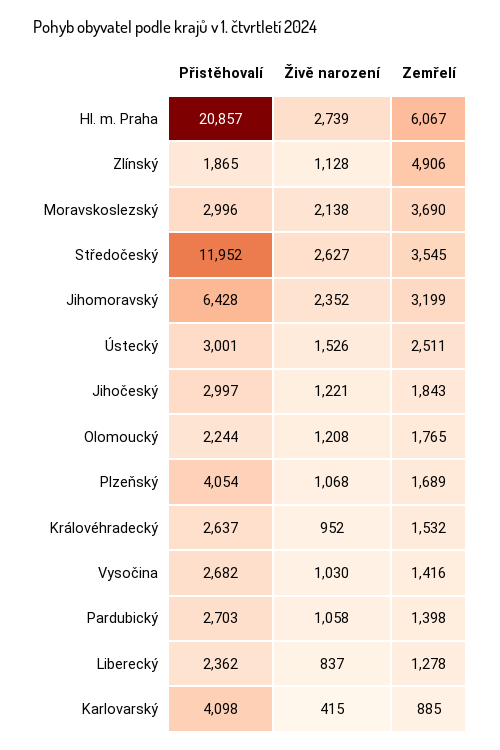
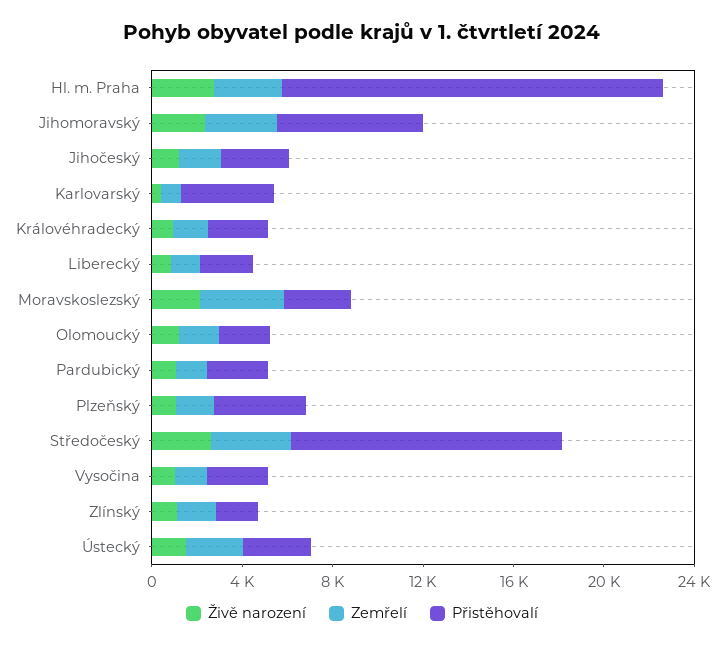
  {
    "Přistěhovalí": {
-     "Hl. m. Praha": 20857,
+     "Hl. m. Praha": 17000,
      "Zlínský": 1865,
      "Moravskoslezský": 2996,
      "Středočeský": 11952,
      "Jihomoravský": 6428,
      "Ústecký": 3001,
      "Jihočeský": 2997,
      "Olomoucký": 2244,
      "Plzeňský": 4054,
      "Královéhradecký": 2637,
      "Vysočina": 2682,
      "Pardubický": 2703,
      "Liberecký": 2362,
      "Karlovarský": 4098
    },
    "Živě narození": {
      "Hl. m. Praha": 2739,
      "Zlínský": 1128,
      "Moravskoslezský": 2138,
      "Středočeský": 2627,
      "Jihomoravský": 2352,
      "Ústecký": 1526,
      "Jihočeský": 1221,
      "Olomoucký": 1208,
      "Plzeňský": 1068,
      "Královéhradecký": 952,
      "Vysočina": 1030,
      "Pardubický": 1058,
      "Liberecký": 837,
      "Karlovarský": 415
    },
    "Zemřelí": {
-     "Hl. m. Praha": 6067,
+     "Hl. m. Praha": 3000,
-     "Zlínský": 4906,
+     "Zlínský": 2000,
      "Moravskoslezský": 3690,
      "Středočeský": 3545,
      "Jihomoravský": 3199,
      "Ústecký": 2511,
      "Jihočeský": 1843,
      "Olomoucký": 1765,
      "Plzeňský": 1689,
      "Královéhradecký": 1532,
      "Vysočina": 1416,
      "Pardubický": 1398,
      "Liberecký": 1278,
      "Karlovarský": 885
    }
  }

